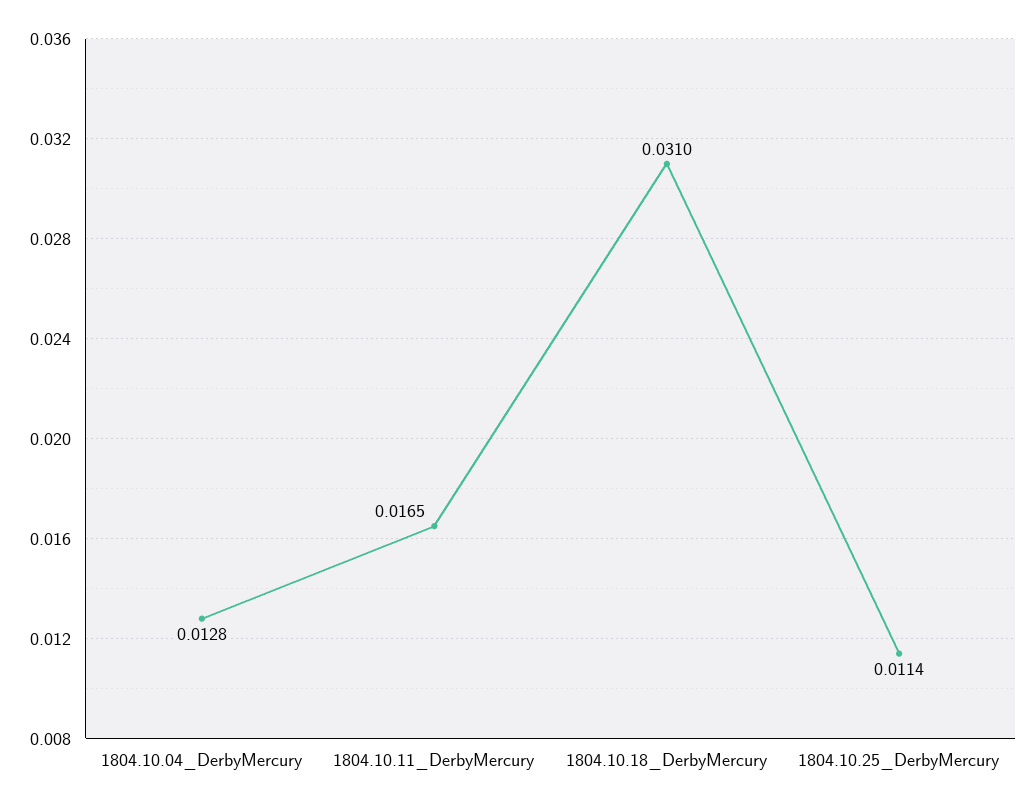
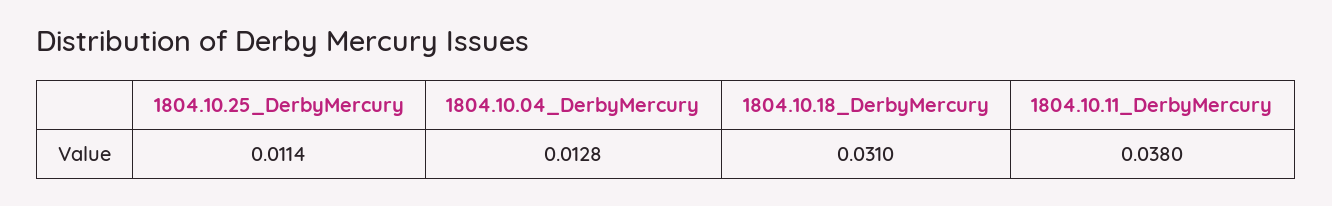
  {
    "1804.10.04_DerbyMercury": 0.0128,
-   "1804.10.11_DerbyMercury": 0.0165,
+   "1804.10.11_DerbyMercury": 0.038,
    "1804.10.18_DerbyMercury": 0.031,
    "1804.10.25_DerbyMercury": 0.0114
  }

